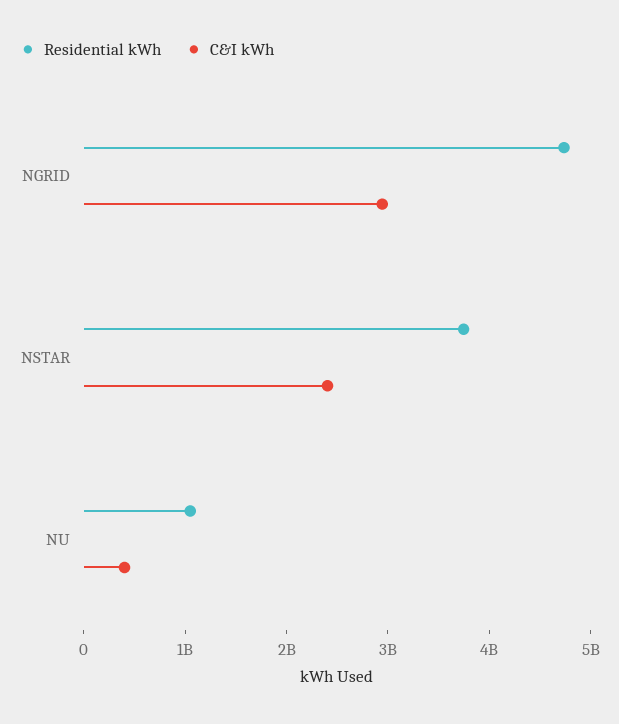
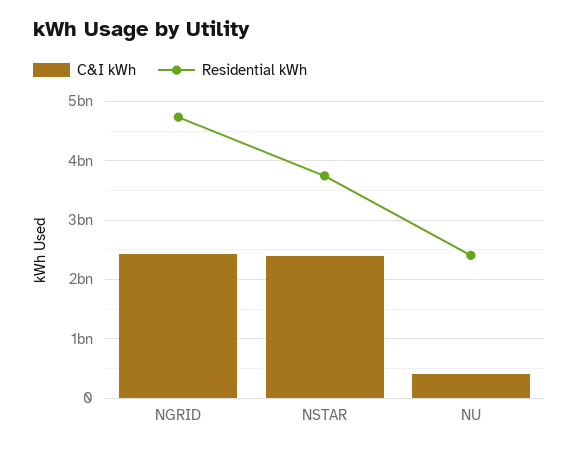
  {
    "Residential kWh": {
      "NGRID": 4800000000,
      "NSTAR": 3800000000,
-     "NU": 1000000000
+     "NU": 2400000000
    },
    "C&I kWh": {
-     "NGRID": 3000000000,
+     "NGRID": 2400000000,
      "NSTAR": 2400000000,
      "NU": 400000000
    }
  }

